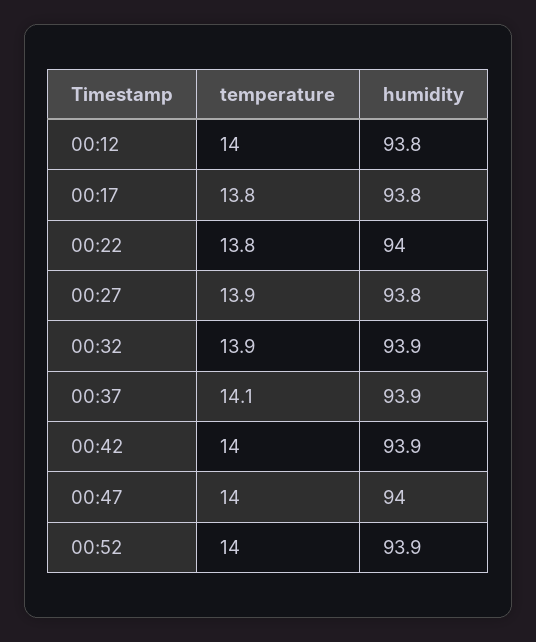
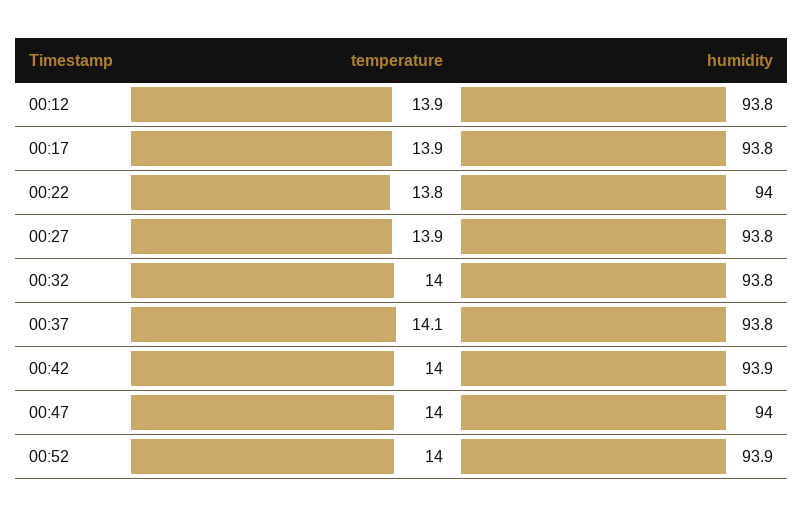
  {
    "temperature": {
-     "00:12": 14,
+     "00:12": 13.9,
-     "00:17": 13.8,
+     "00:17": 13.9,
      "00:22": 13.8,
      "00:27": 13.9,
-     "00:32": 13.9,
+     "00:32": 14,
      "00:37": 14.1,
      "00:42": 14,
      "00:47": 14,
      "00:52": 14
    },
    "humidity": {
      "00:12": 93.8,
      "00:17": 93.8,
      "00:22": 94,
      "00:27": 93.8,
-     "00:32": 93.9,
+     "00:32": 93.8,
-     "00:37": 93.9,
+     "00:37": 93.8,
      "00:42": 93.9,
      "00:47": 94,
      "00:52": 93.9
    }
  }

